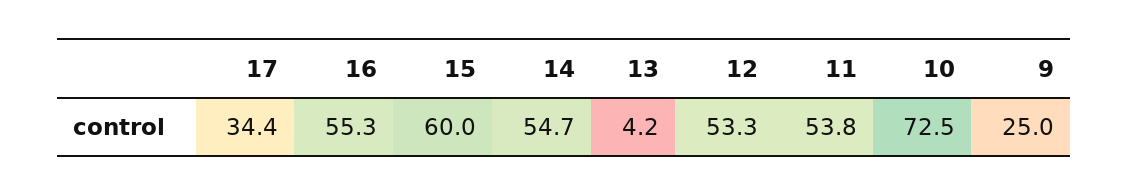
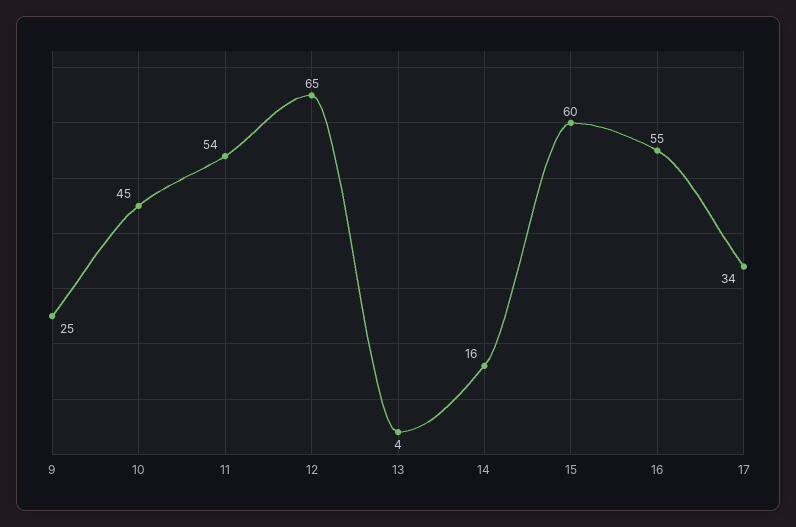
  {
    "17": 34.4,
    "16": 55.3,
    "15": 60,
-   "14": 54.7,
+   "14": 16,
    "13": 4.2,
-   "12": 53.3,
+   "12": 65,
    "11": 53.8,
-   "10": 72.5,
+   "10": 45,
    "9": 25
  }

